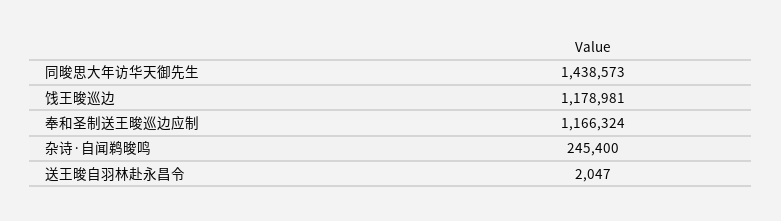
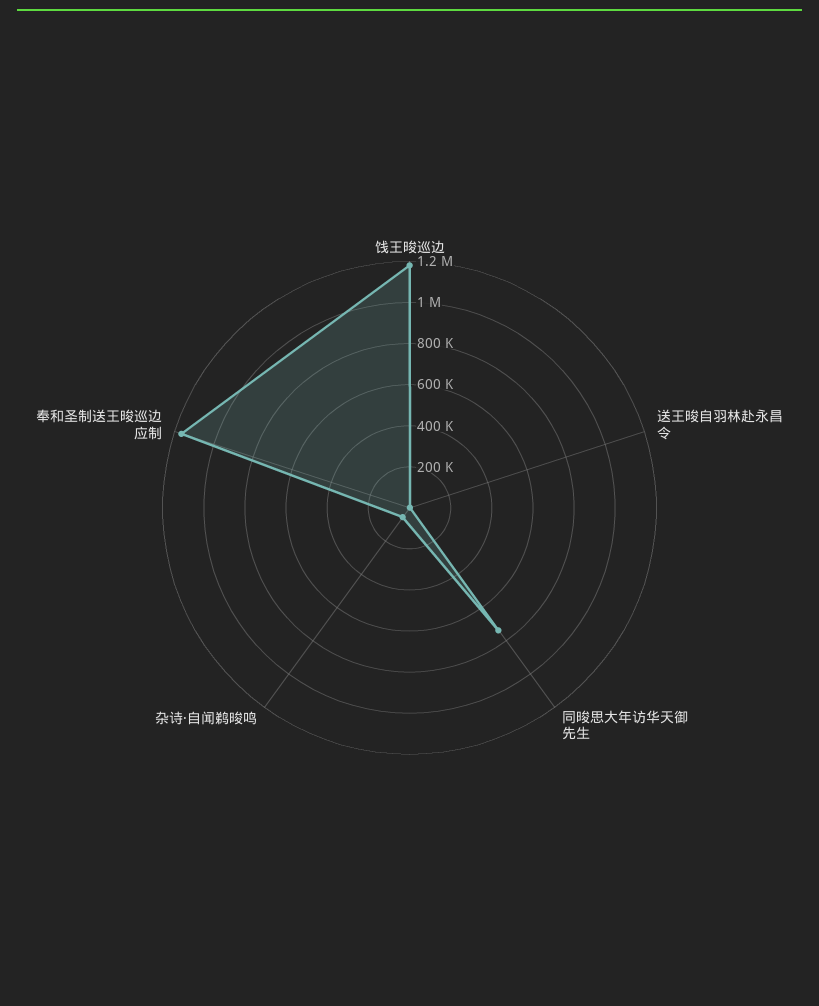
  {
-   "同晙思大年访华天御先生": 1438573,
+   "同晙思大年访华天御先生": 750000,
    "饯王晙巡边": 1178981,
    "奉和圣制送王晙巡边应制": 1166324,
-   "杂诗·自闻鹈晙鸣": 245400,
+   "杂诗·自闻鹈晙鸣": 50000,
    "送王晙自羽林赴永昌令": 2047
  }

